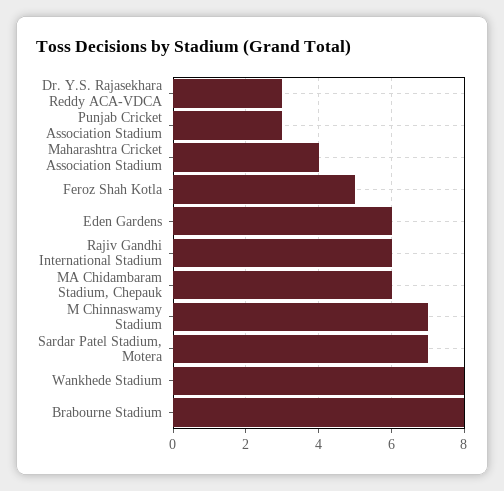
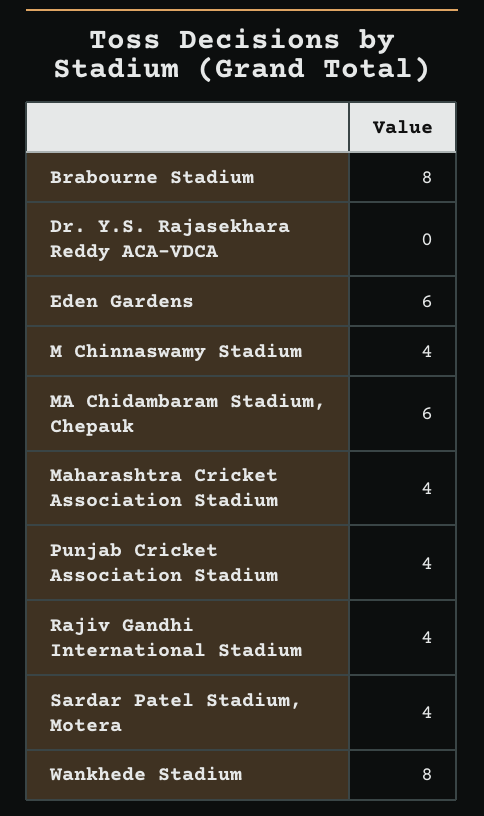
  {
-   "Dr. Y.S. Rajasekhara Reddy ACA-VDCA": 3,
+   "Dr. Y.S. Rajasekhara Reddy ACA-VDCA": 0,
-   "Punjab Cricket Association Stadium": 3,
+   "Punjab Cricket Association Stadium": 4,
    "Maharashtra Cricket Association Stadium": 4,
-   "Feroz Shah Kotla": 5,
    "Eden Gardens": 6,
-   "Rajiv Gandhi International Stadium": 6,
+   "Rajiv Gandhi International Stadium": 4,
    "MA Chidambaram Stadium, Chepauk": 6,
-   "M Chinnaswamy Stadium": 7,
+   "M Chinnaswamy Stadium": 4,
-   "Sardar Patel Stadium, Motera": 7,
+   "Sardar Patel Stadium, Motera": 4,
    "Wankhede Stadium": 8,
    "Brabourne Stadium": 8
  }

